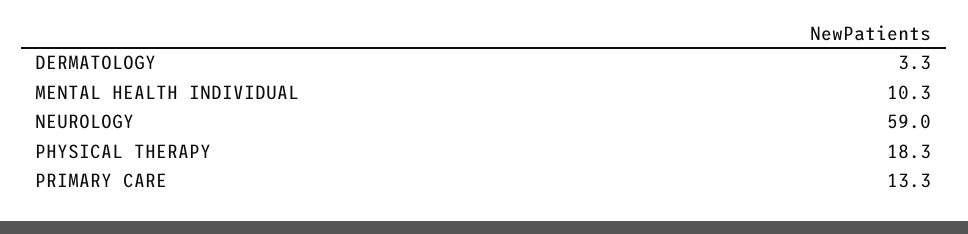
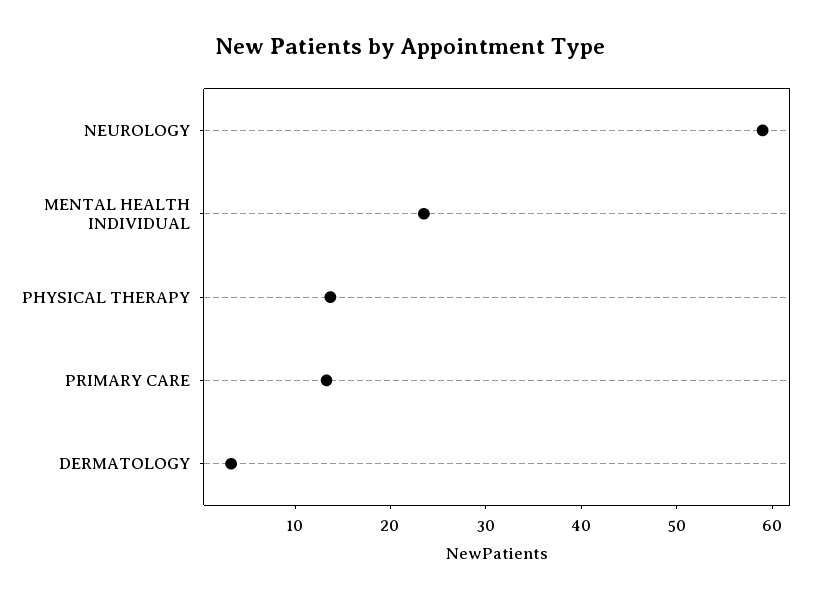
  {
    "DERMATOLOGY": 3.3,
-   "MENTAL HEALTH INDIVIDUAL": 10.3,
+   "MENTAL HEALTH INDIVIDUAL": 24,
    "NEUROLOGY": 59,
-   "PHYSICAL THERAPY": 18.3,
+   "PHYSICAL THERAPY": 14,
    "PRIMARY CARE": 13.3
  }

